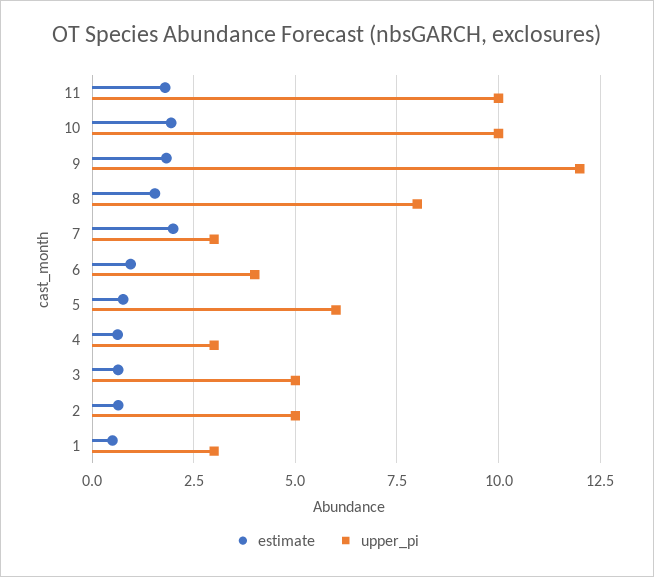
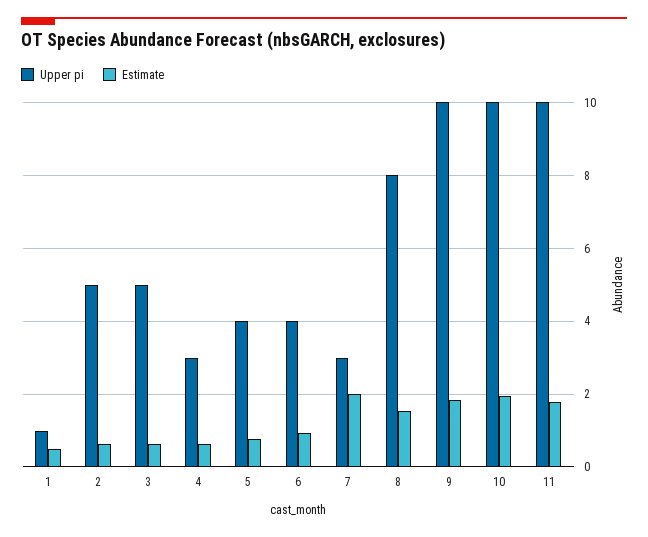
  {
    "estimate": {
      "11": 1.8,
      "10": 2,
      "9": 1.8,
      "8": 1.6,
      "7": 2,
      "6": 1,
      "5": 0.8,
      "4": 0.6,
      "3": 0.6,
      "2": 0.6,
      "1": 0.4
    },
    "upper_pi": {
      "11": 10,
      "10": 10,
-     "9": 12,
+     "9": 10,
      "8": 8,
      "7": 3,
      "6": 4,
-     "5": 6,
+     "5": 4,
      "4": 3,
      "3": 5,
      "2": 5,
-     "1": 3
+     "1": 1
    }
  }

